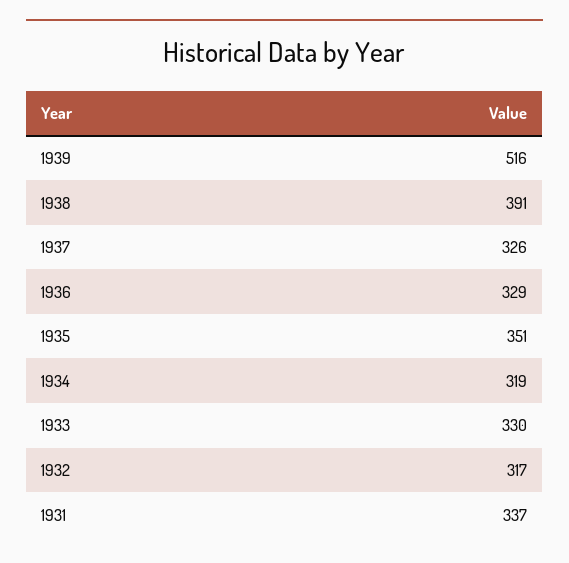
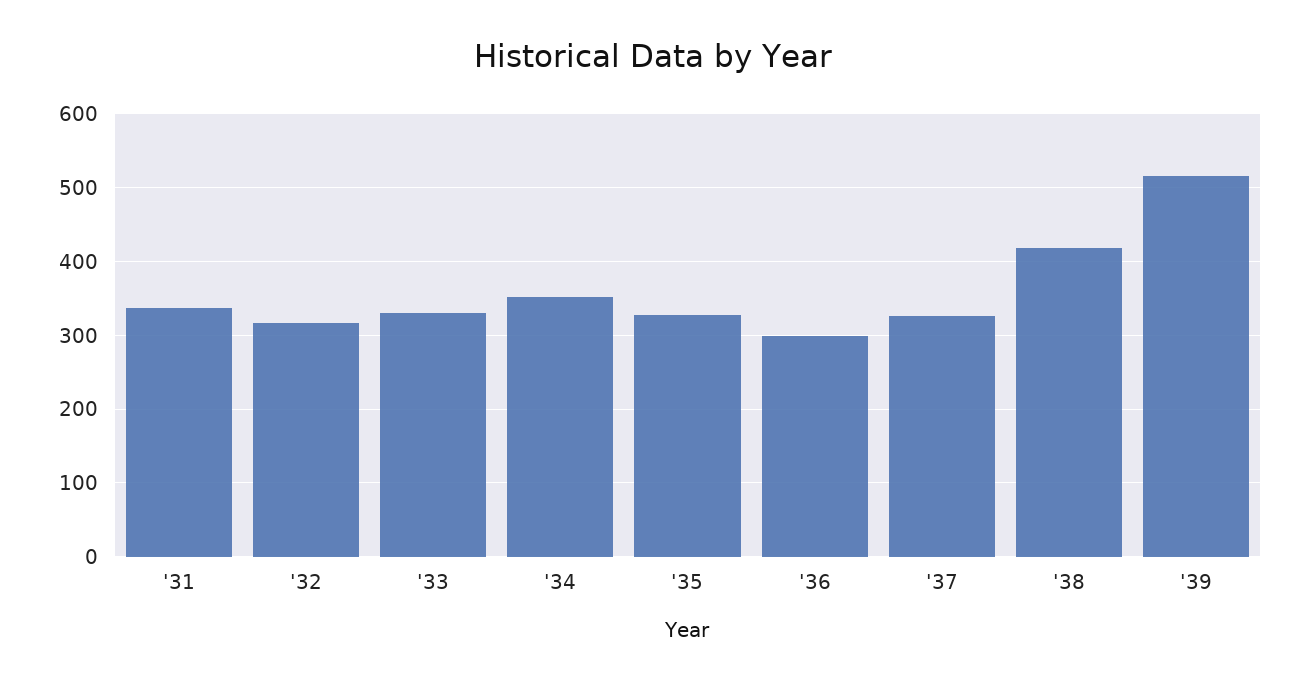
  {
    "1939": 516,
-   "1938": 391,
+   "1938": 420,
    "1937": 326,
-   "1936": 329,
+   "1936": 300,
-   "1935": 351,
+   "1935": 330,
-   "1934": 319,
+   "1934": 350,
    "1933": 330,
    "1932": 317,
    "1931": 337
  }

